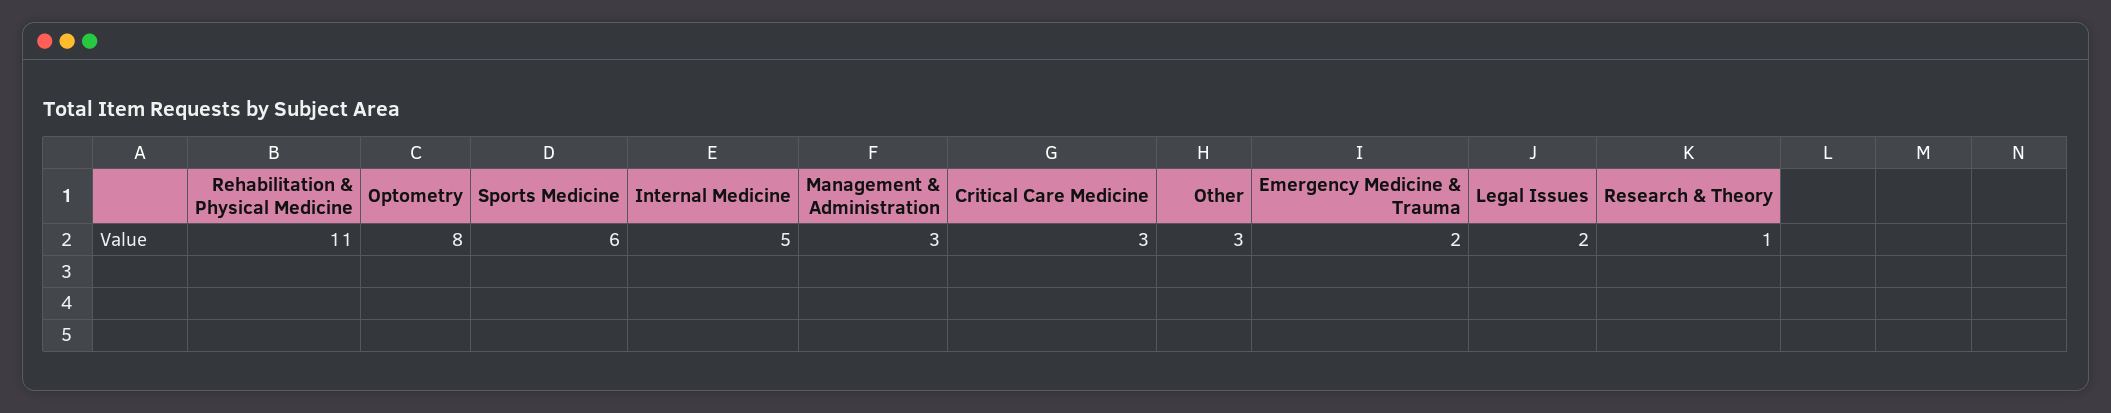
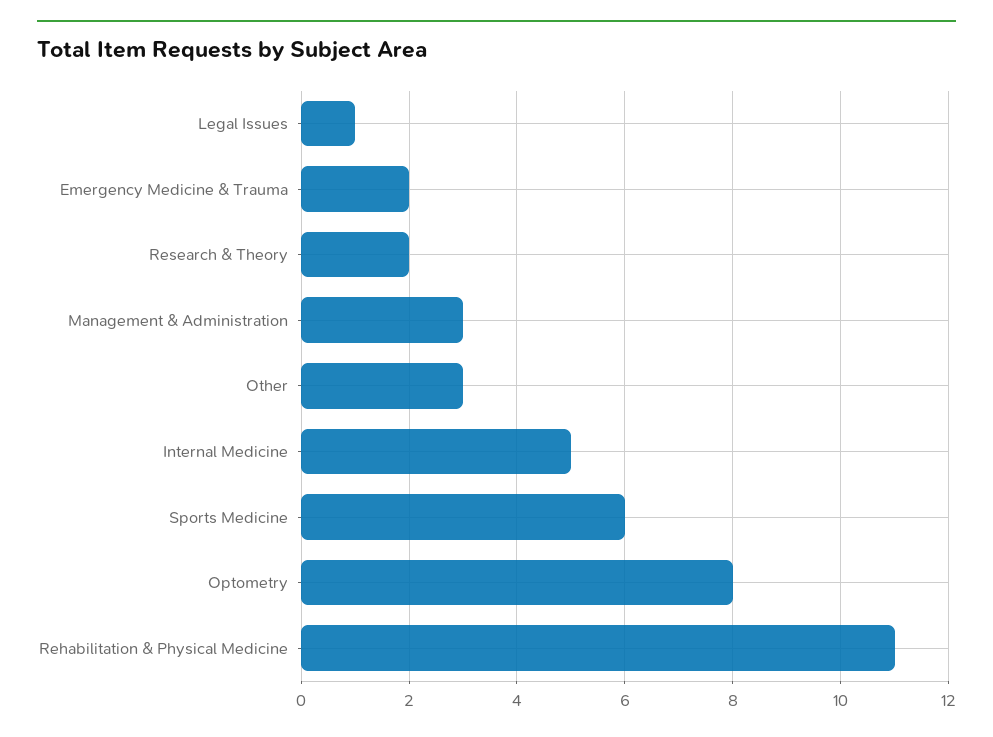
  {
    "Rehabilitation & Physical Medicine": 11,
    "Optometry": 8,
    "Sports Medicine": 6,
    "Internal Medicine": 5,
    "Management & Administration": 3,
-   "Critical Care Medicine": 3,
    "Other": 3,
    "Emergency Medicine & Trauma": 2,
-   "Legal Issues": 2,
+   "Legal Issues": 1,
-   "Research & Theory": 1
+   "Research & Theory": 2
  }

